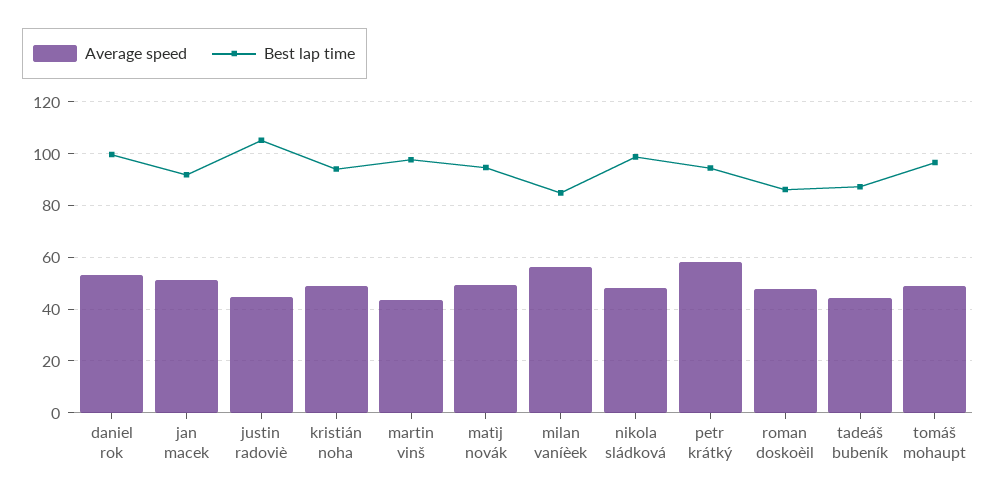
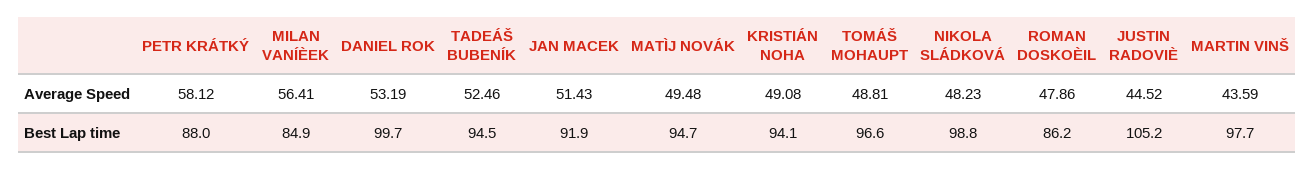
  {
    "Average speed": {
      "daniel rok": 53.19,
      "jan macek": 51.43,
      "justin radoviè": 44.52,
      "kristián noha": 49.08,
      "martin vinš": 43.59,
      "matìj novák": 49.48,
      "milan vaníèek": 56.41,
      "nikola sládková": 48.23,
      "petr krátký": 58.12,
      "roman doskoèil": 47.86,
-     "tadeáš bubeník": 45,
+     "tadeáš bubeník": 52.46,
      "tomáš mohaupt": 48.81
    },
    "Best lap time": {
      "daniel rok": 99.7,
      "jan macek": 91.9,
      "justin radoviè": 105.2,
      "kristián noha": 94.1,
      "martin vinš": 97.7,
      "matìj novák": 94.7,
      "milan vaníèek": 84.9,
      "nikola sládková": 98.8,
-     "petr krátký": 95,
+     "petr krátký": 88,
      "roman doskoèil": 86.2,
-     "tadeáš bubeník": 87.5,
+     "tadeáš bubeník": 94.5,
      "tomáš mohaupt": 96.6
    }
  }

